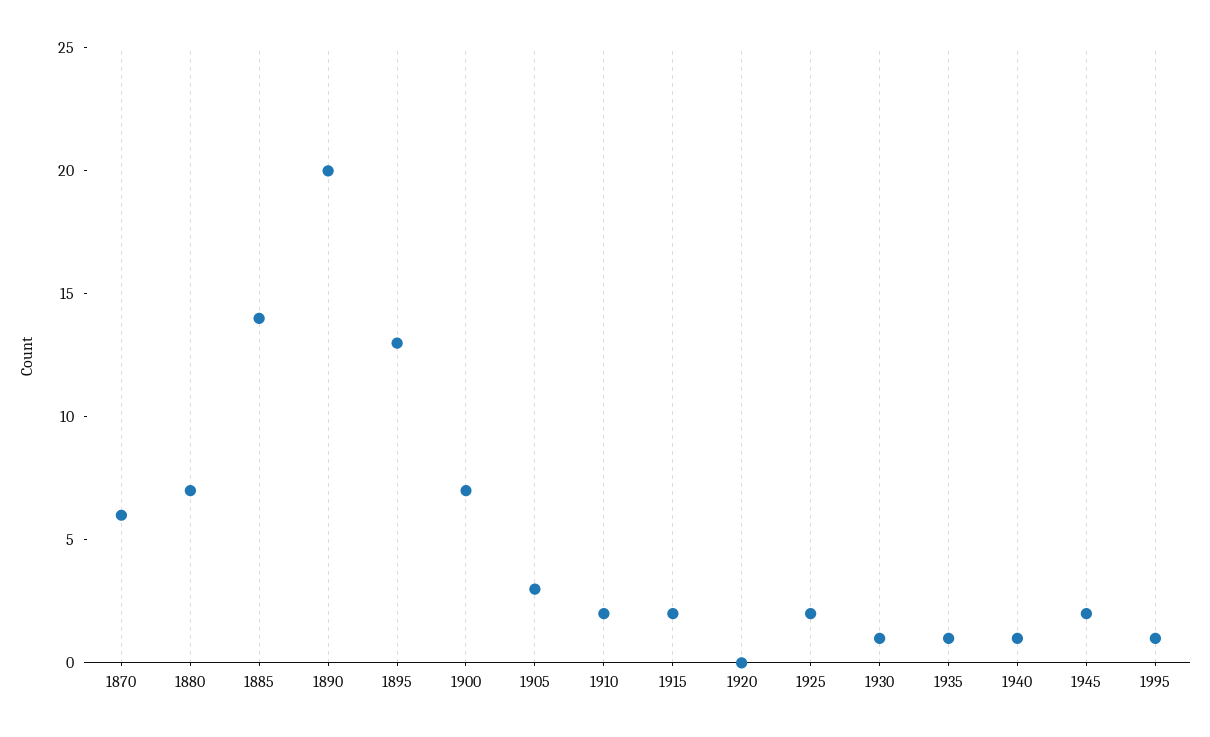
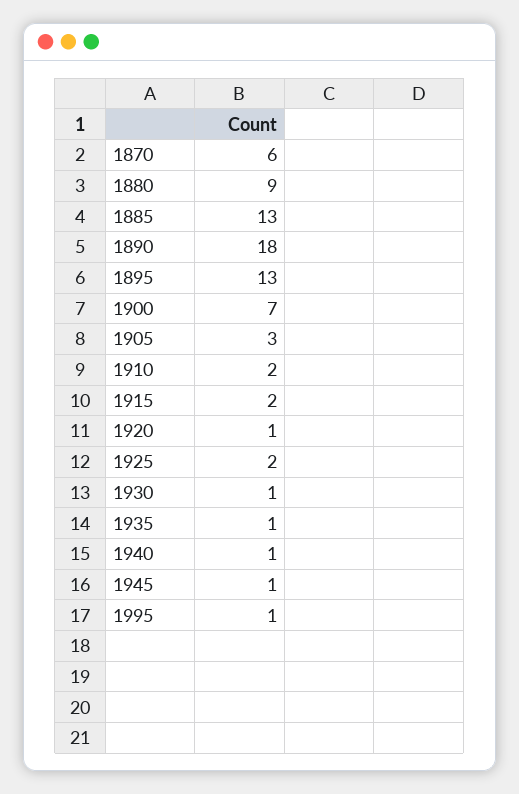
  {
    "1870": 6,
-   "1880": 7,
+   "1880": 9,
-   "1885": 14,
+   "1885": 13,
-   "1890": 20,
+   "1890": 18,
    "1895": 13,
    "1900": 7,
    "1905": 3,
    "1910": 2,
    "1915": 2,
-   "1920": 0,
+   "1920": 1,
    "1925": 2,
    "1930": 1,
    "1935": 1,
    "1940": 1,
-   "1945": 2,
+   "1945": 1,
    "1995": 1
  }

